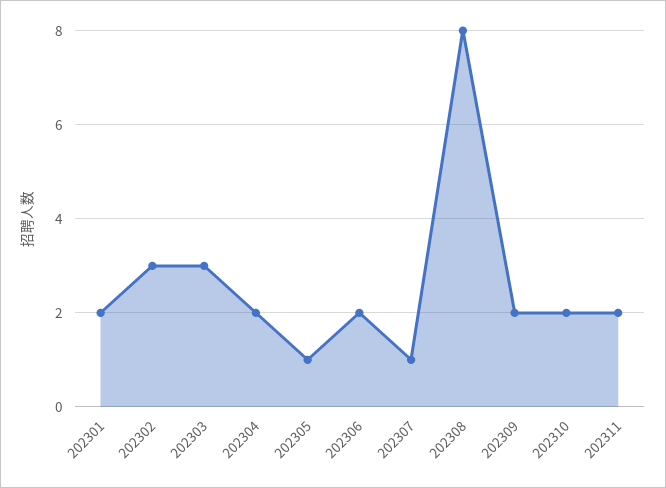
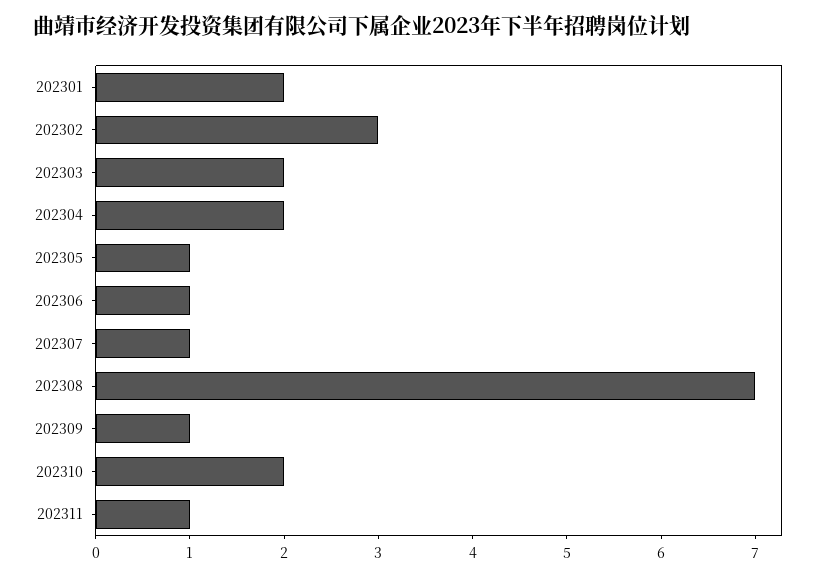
  {
    "202301": 2,
    "202302": 3,
-   "202303": 3,
+   "202303": 2,
    "202304": 2,
    "202305": 1,
-   "202306": 2,
+   "202306": 1,
    "202307": 1,
-   "202308": 8,
+   "202308": 7,
-   "202309": 2,
+   "202309": 1,
    "202310": 2,
-   "202311": 2
+   "202311": 1
  }

